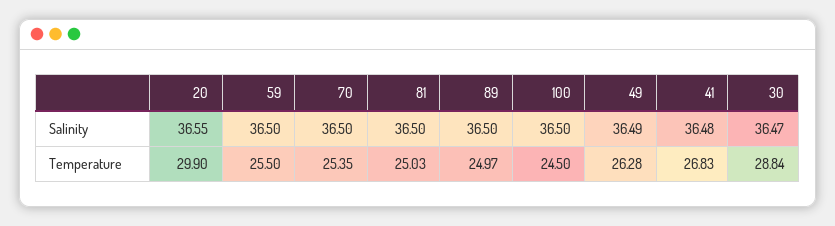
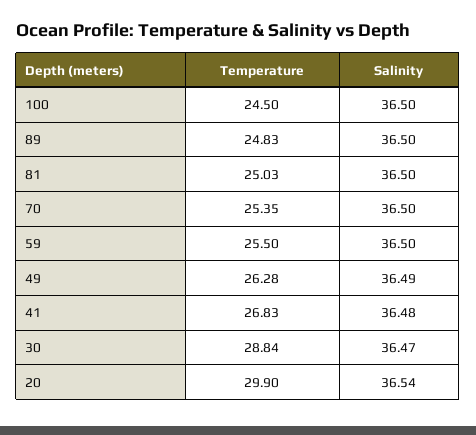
  {
    "20": {
-     "Salinity": 36.55,
+     "Salinity": 36.54,
      "Temperature": 29.9
    },
    "59": {
      "Salinity": 36.5,
      "Temperature": 25.5
    },
    "70": {
      "Salinity": 36.5,
      "Temperature": 25.35
    },
    "81": {
      "Salinity": 36.5,
      "Temperature": 25.03
    },
    "89": {
      "Salinity": 36.5,
-     "Temperature": 24.97
+     "Temperature": 24.83
    },
    "100": {
      "Salinity": 36.5,
      "Temperature": 24.5
    },
    "49": {
      "Salinity": 36.49,
      "Temperature": 26.28
    },
    "41": {
      "Salinity": 36.48,
      "Temperature": 26.83
    },
    "30": {
      "Salinity": 36.47,
      "Temperature": 28.84
    }
  }

